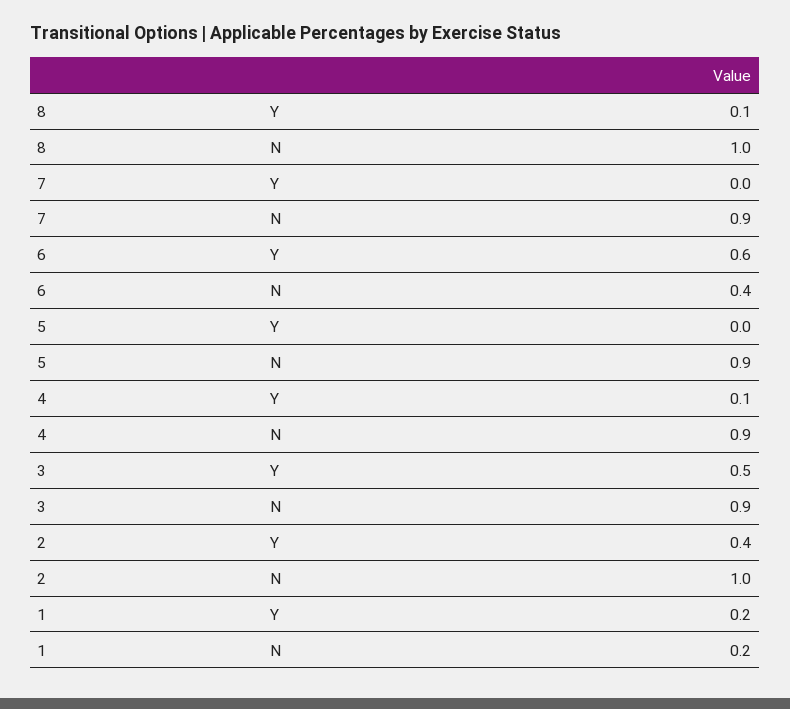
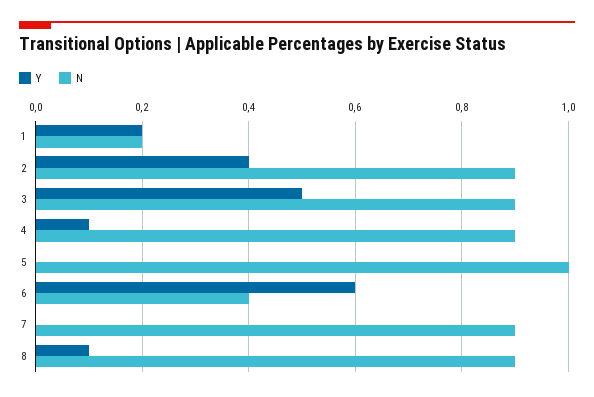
  {
    "Y": {
      "8": 0.1,
      "7": 0,
      "6": 0.6,
      "5": 0,
      "4": 0.1,
      "3": 0.5,
      "2": 0.4,
      "1": 0.2
    },
    "N": {
-     "8": 1,
+     "8": 0.9,
      "7": 0.9,
      "6": 0.4,
-     "5": 0.9,
+     "5": 1,
      "4": 0.9,
      "3": 0.9,
-     "2": 1,
+     "2": 0.9,
      "1": 0.2
    }
  }

